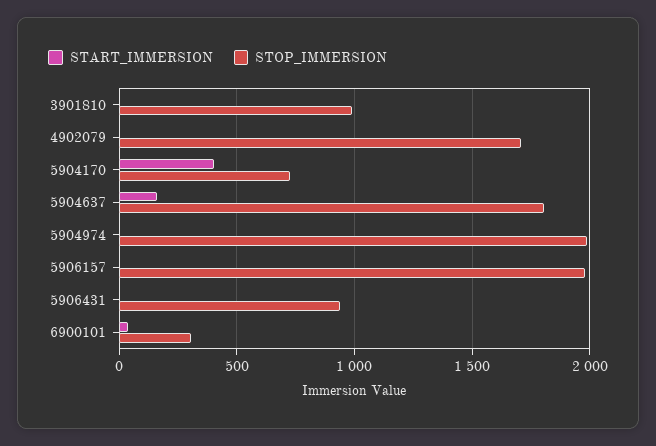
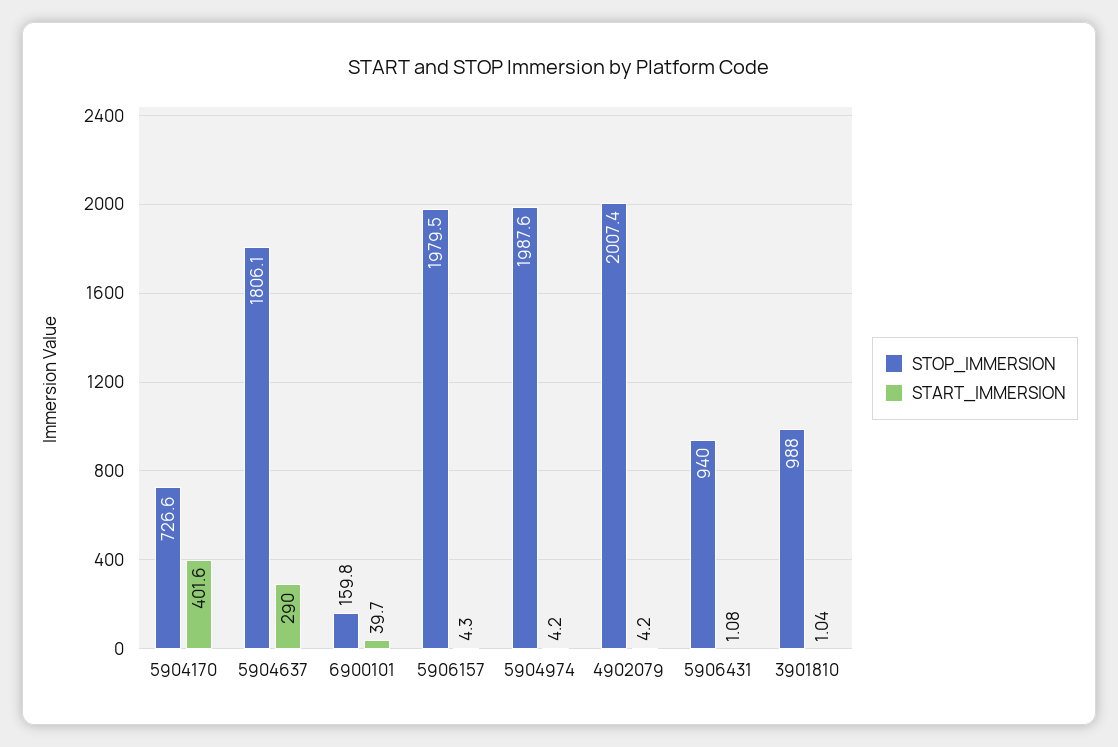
  {
    "START_IMMERSION": {
      "3901810": 1.04,
      "4902079": 4.2,
      "5904170": 401.6,
-     "5904637": 150,
+     "5904637": 290,
      "5904974": 4.2,
      "5906157": 4.3,
      "5906431": 1.08,
      "6900101": 39.7
    },
    "STOP_IMMERSION": {
      "3901810": 988,
-     "4902079": 1700,
+     "4902079": 2007.4,
      "5904170": 726.6,
      "5904637": 1806.1,
      "5904974": 1987.6,
      "5906157": 1979.5,
      "5906431": 940,
-     "6900101": 300
+     "6900101": 159.8
    }
  }

